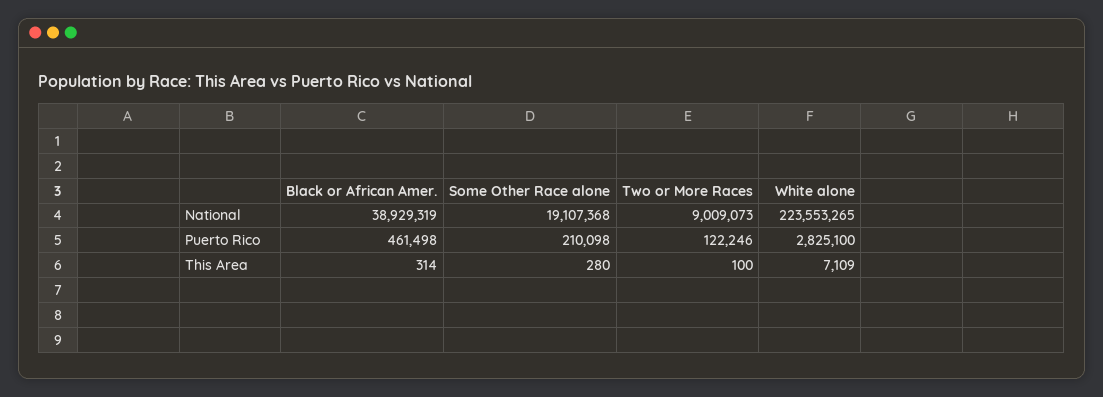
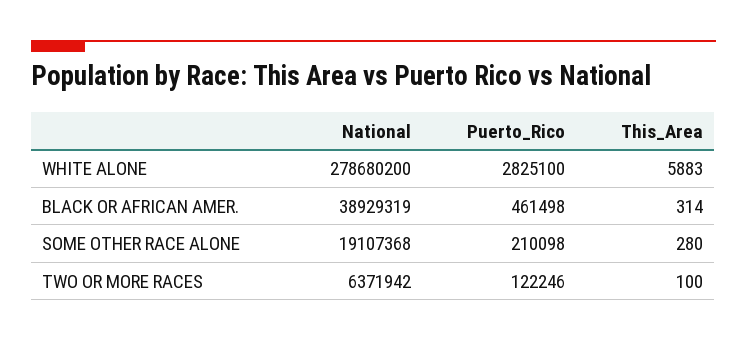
  {
    "Black or African Amer.": {
      "National": 38929319,
      "Puerto Rico": 461498,
      "This Area": 314
    },
    "Some Other Race alone": {
      "National": 19107368,
      "Puerto Rico": 210098,
      "This Area": 280
    },
    "Two or More Races": {
-     "National": 9009073,
+     "National": 6371942,
      "Puerto Rico": 122246,
      "This Area": 100
    },
    "White alone": {
-     "National": 223553265,
+     "National": 278680200,
      "Puerto Rico": 2825100,
-     "This Area": 7109
+     "This Area": 5883
    }
  }

